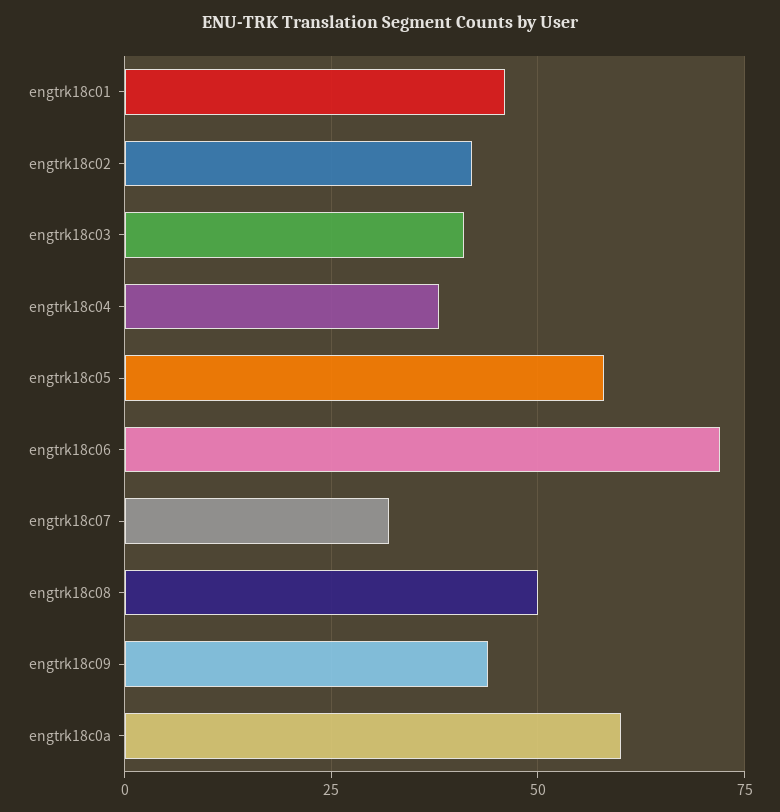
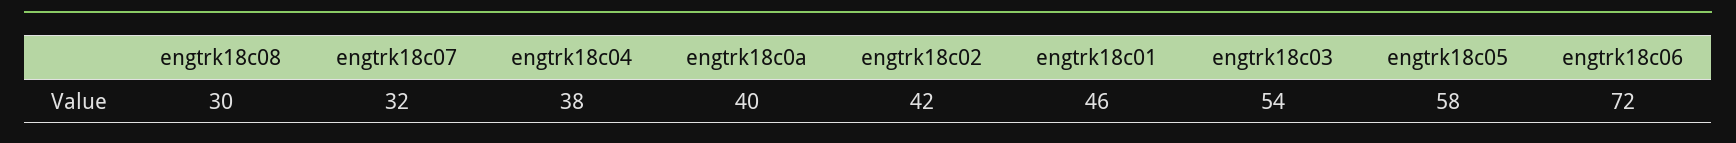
  {
    "engtrk18c01": 46,
    "engtrk18c02": 42,
-   "engtrk18c03": 40,
+   "engtrk18c03": 54,
    "engtrk18c04": 38,
    "engtrk18c05": 58,
    "engtrk18c06": 72,
    "engtrk18c07": 32,
-   "engtrk18c08": 50,
+   "engtrk18c08": 30,
-   "engtrk18c09": 45,
-   "engtrk18c0a": 60
+   "engtrk18c0a": 40
  }

